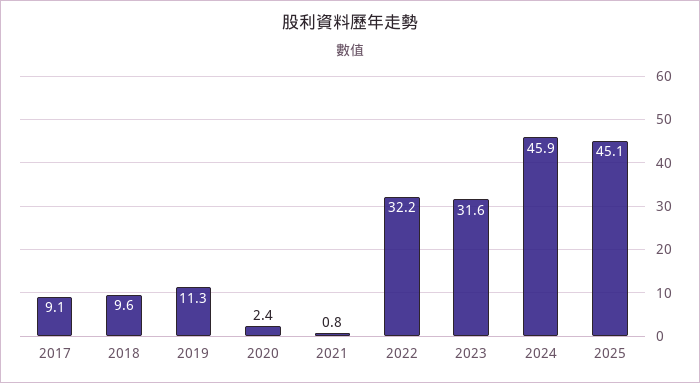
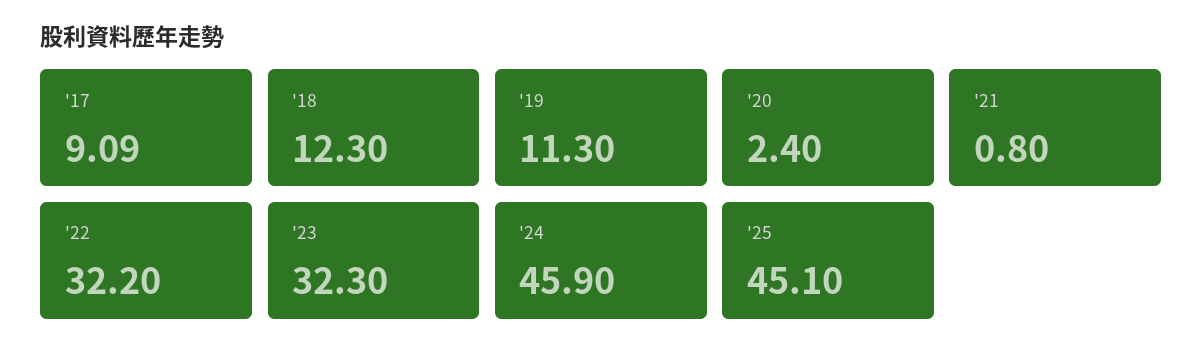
  {
    "2017": 9.09,
-   "2018": 9.6,
+   "2018": 12.3,
    "2019": 11.3,
    "2020": 2.4,
    "2021": 0.8,
    "2022": 32.2,
-   "2023": 31.6,
+   "2023": 32.3,
    "2024": 45.9,
    "2025": 45.1
  }

